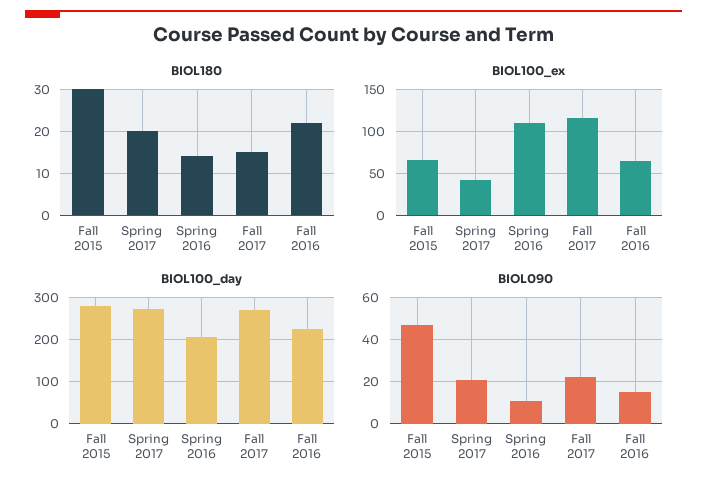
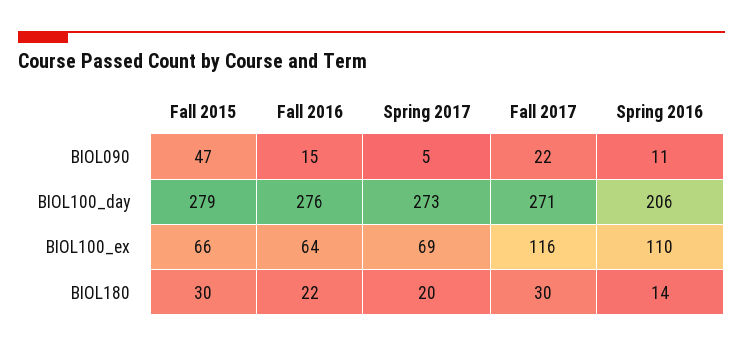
  {
    "BIOL180": {
      "Fall 2015": 30,
      "Spring 2017": 20,
      "Spring 2016": 14,
-     "Fall 2017": 15,
+     "Fall 2017": 30,
      "Fall 2016": 22
    },
    "BIOL100_ex": {
      "Fall 2015": 66,
-     "Spring 2017": 40,
+     "Spring 2017": 69,
      "Spring 2016": 110,
      "Fall 2017": 116,
      "Fall 2016": 64
    },
    "BIOL100_day": {
      "Fall 2015": 279,
      "Spring 2017": 273,
      "Spring 2016": 206,
      "Fall 2017": 271,
-     "Fall 2016": 220
+     "Fall 2016": 276
    },
    "BIOL090": {
      "Fall 2015": 47,
-     "Spring 2017": 20,
+     "Spring 2017": 5,
      "Spring 2016": 11,
      "Fall 2017": 22,
      "Fall 2016": 15
    }
  }

